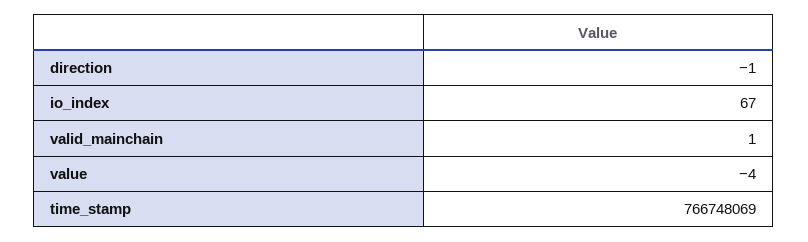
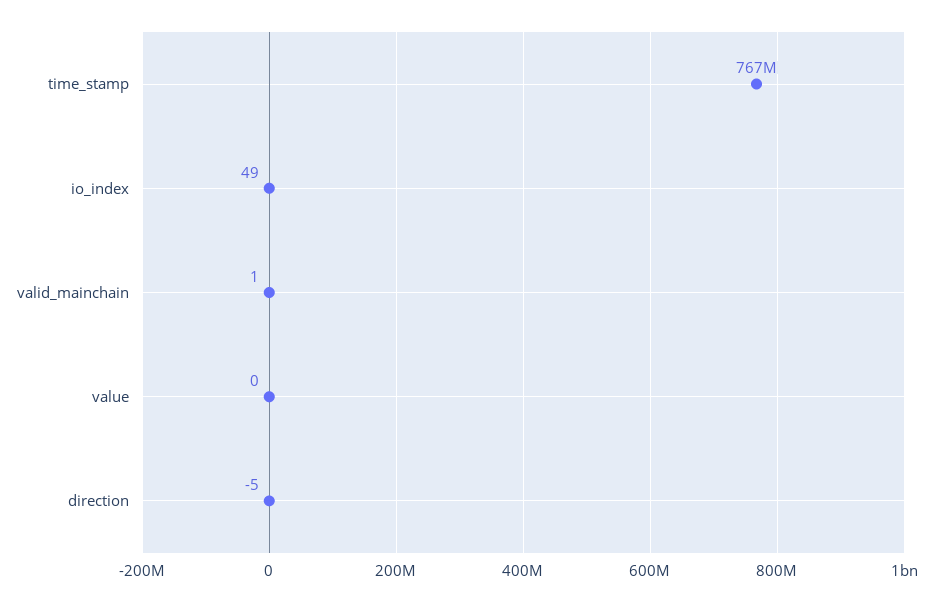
  {
-   "direction": -1,
+   "direction": -5,
-   "io_index": 67,
+   "io_index": 49,
    "valid_mainchain": 1,
-   "value": -4,
+   "value": 0,
    "time_stamp": 766748069
  }

